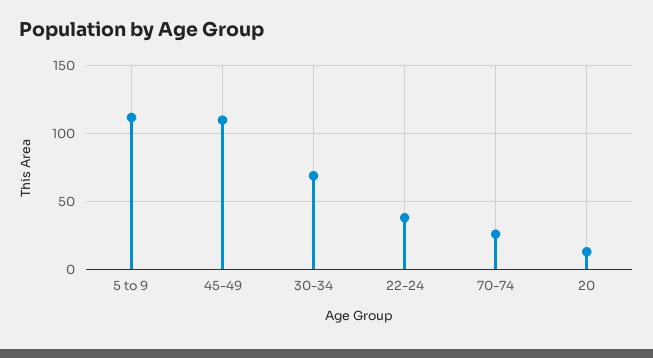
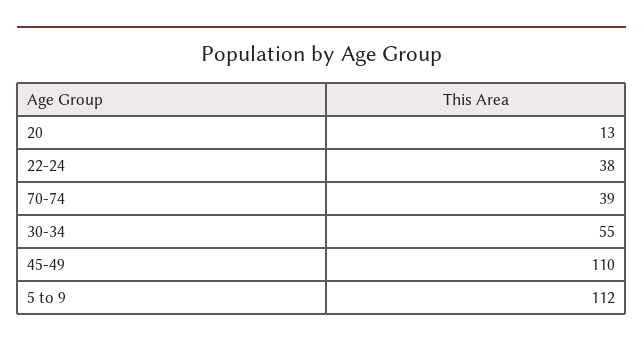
  {
    "5 to 9": 112,
    "45-49": 110,
-   "30-34": 70,
+   "30-34": 55,
    "22-24": 38,
-   "70-74": 25,
+   "70-74": 39,
    "20": 13
  }

